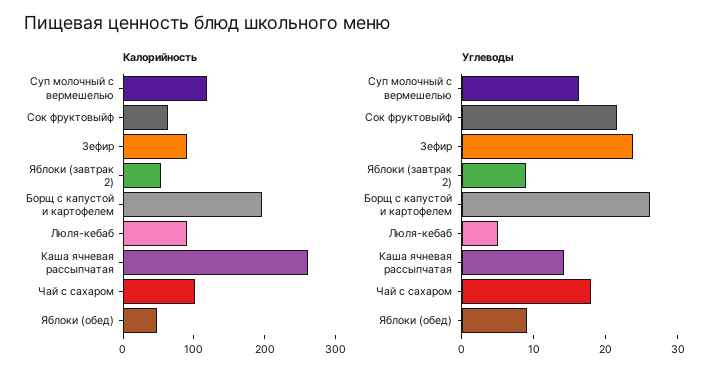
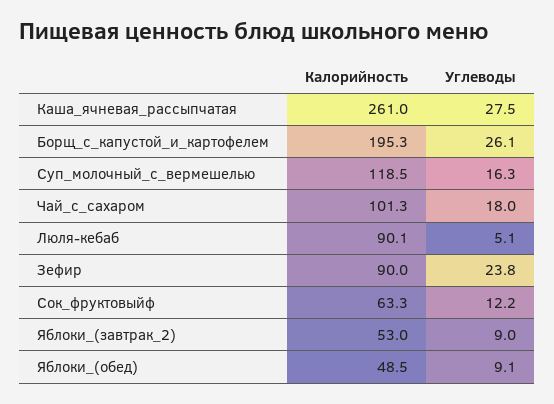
  {
    "Калорийность": {
      "Суп молочный с вермешелью": 118.5,
      "Сок фруктовыйф": 63.3,
      "Зефир": 90,
      "Яблоки (завтрак 2)": 53,
      "Борщ с капустой и картофелем": 195.3,
      "Люля-кебаб": 90.1,
      "Каша ячневая рассыпчатая": 261,
      "Чай с сахаром": 101.3,
      "Яблоки (обед)": 48.5
    },
    "Углеводы": {
      "Суп молочный с вермешелью": 16.3,
-     "Сок фруктовыйф": 22,
+     "Сок фруктовыйф": 12.2,
      "Зефир": 23.8,
      "Яблоки (завтрак 2)": 9,
      "Борщ с капустой и картофелем": 26.1,
      "Люля-кебаб": 5.1,
-     "Каша ячневая рассыпчатая": 14,
+     "Каша ячневая рассыпчатая": 27.5,
      "Чай с сахаром": 18,
      "Яблоки (обед)": 9.1
    }
  }

